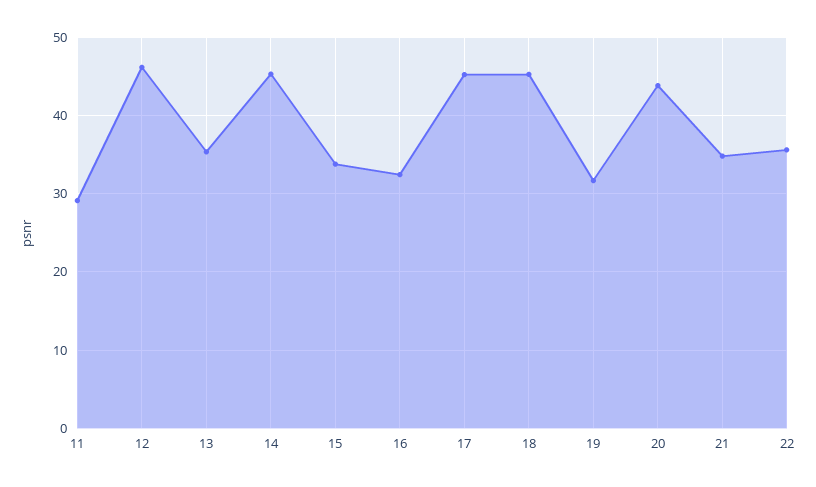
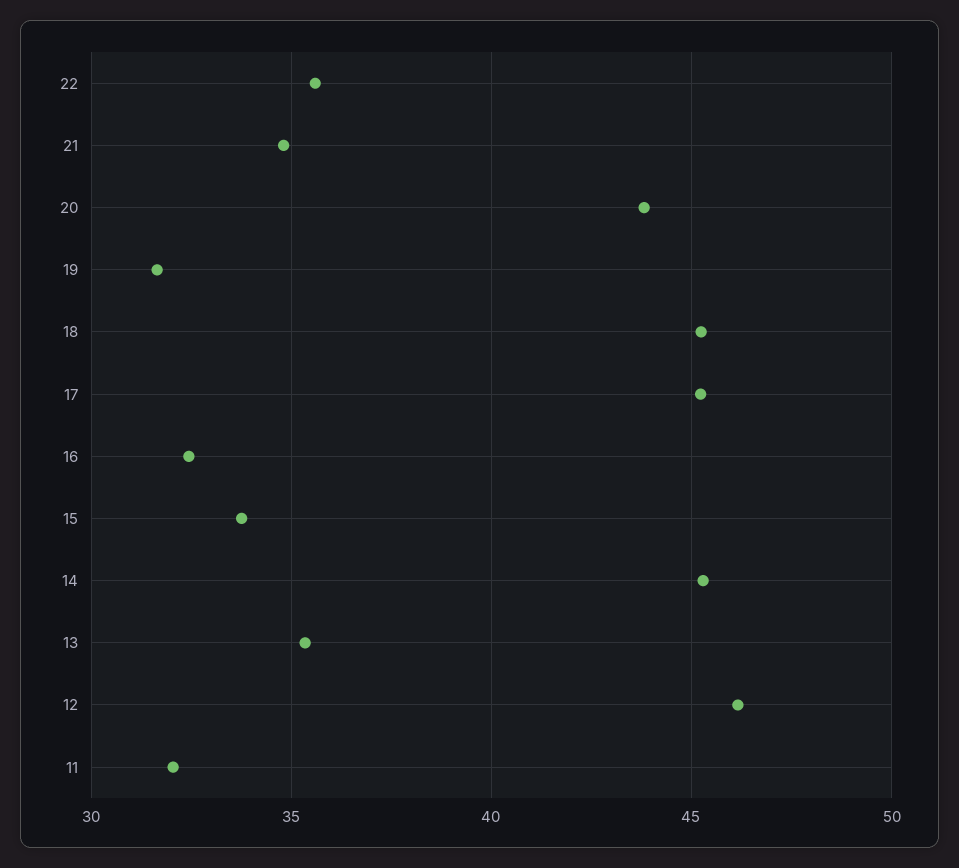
  {
-   "11": 29,
+   "11": 32,
    "12": 46,
    "13": 35.5,
    "14": 45.5,
    "15": 34,
    "16": 32.5,
    "17": 45,
    "18": 45,
    "19": 31.5,
    "20": 44,
    "21": 35,
    "22": 35.5
  }

